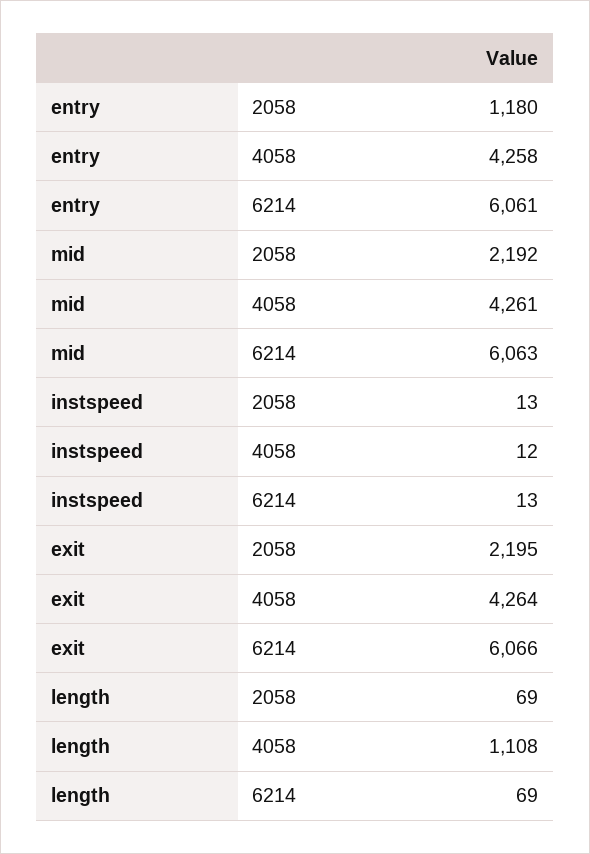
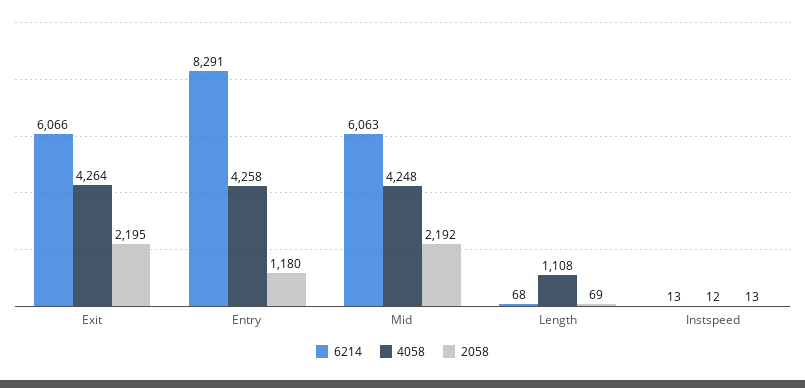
  {
    "2058": {
      "entry": 1180,
      "mid": 2192,
      "instspeed": 13,
      "exit": 2195,
      "length": 69
    },
    "4058": {
      "entry": 4258,
-     "mid": 4261,
+     "mid": 4248,
      "instspeed": 12,
      "exit": 4264,
      "length": 1108
    },
    "6214": {
-     "entry": 6061,
+     "entry": 8291,
      "mid": 6063,
      "instspeed": 13,
      "exit": 6066,
-     "length": 69
+     "length": 68
    }
  }

